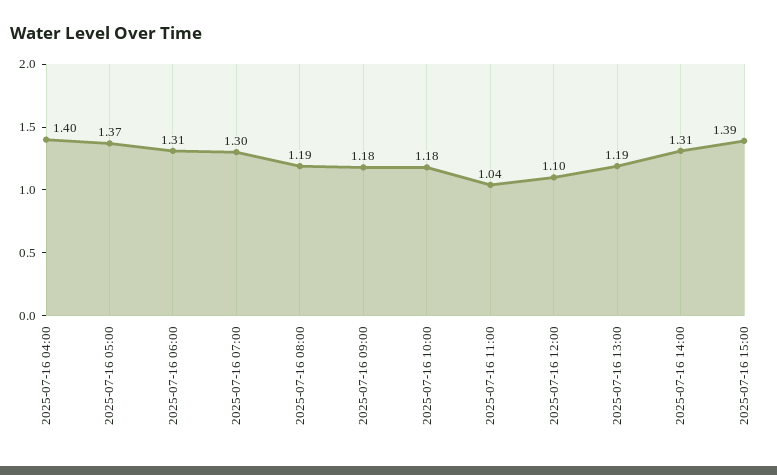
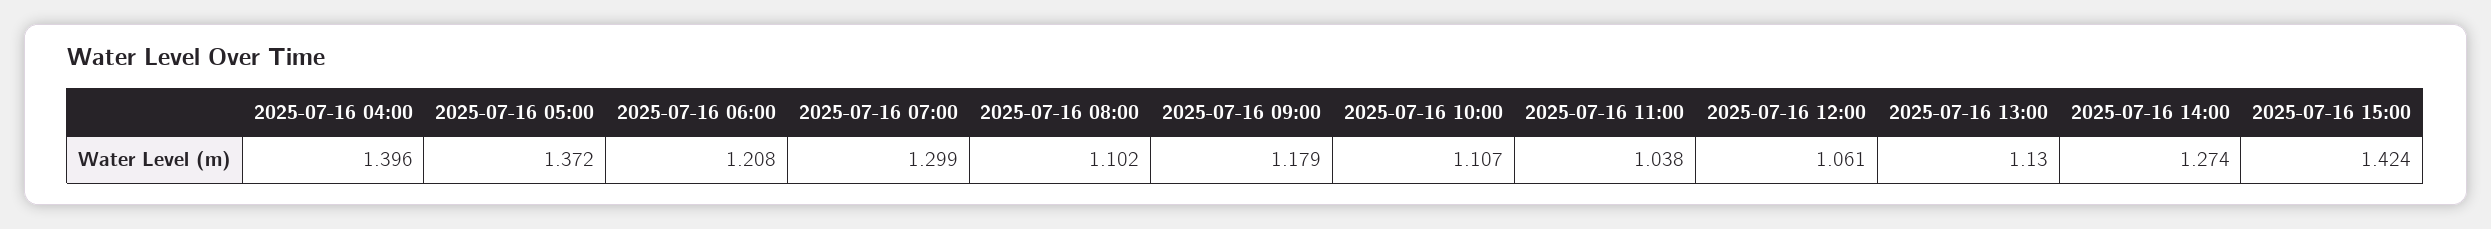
  {
    "2025-07-16 04:00": 1.396,
    "2025-07-16 05:00": 1.372,
-   "2025-07-16 06:00": 1.31,
+   "2025-07-16 06:00": 1.208,
    "2025-07-16 07:00": 1.299,
-   "2025-07-16 08:00": 1.19,
+   "2025-07-16 08:00": 1.102,
    "2025-07-16 09:00": 1.179,
-   "2025-07-16 10:00": 1.18,
+   "2025-07-16 10:00": 1.107,
    "2025-07-16 11:00": 1.038,
-   "2025-07-16 12:00": 1.1,
+   "2025-07-16 12:00": 1.061,
-   "2025-07-16 13:00": 1.19,
+   "2025-07-16 13:00": 1.13,
-   "2025-07-16 14:00": 1.31,
+   "2025-07-16 14:00": 1.274,
-   "2025-07-16 15:00": 1.39
+   "2025-07-16 15:00": 1.424
  }

